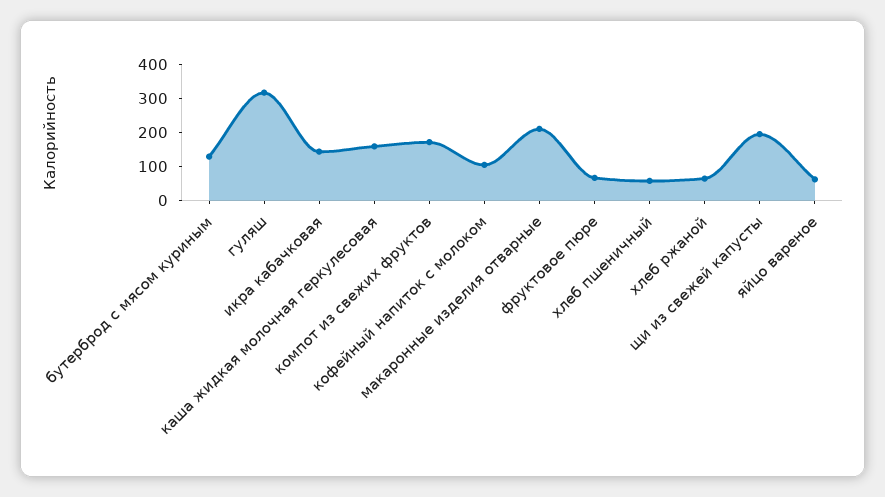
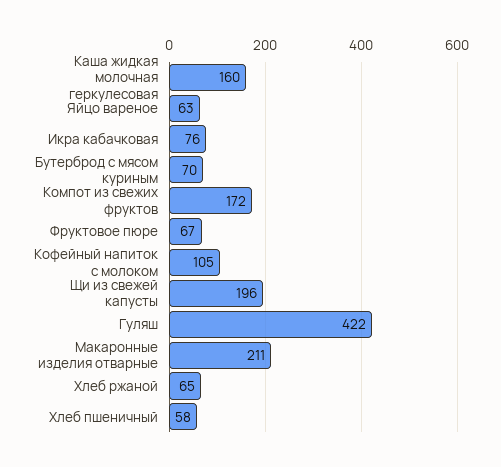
  {
-   "бутерброд с мясом куриным": 125,
+   "бутерброд с мясом куриным": 70,
-   "гуляш": 325,
+   "гуляш": 422,
-   "икра кабачковая": 150,
+   "икра кабачковая": 76,
    "каша жидкая молочная геркулесовая": 160,
    "компот из свежих фруктов": 172,
    "кофейный напиток с молоком": 105,
    "макаронные изделия отварные": 211,
    "фруктовое пюре": 67,
    "хлеб пшеничный": 58,
    "хлеб ржаной": 65,
    "щи из свежей капусты": 196,
    "яйцо вареное": 63
  }

